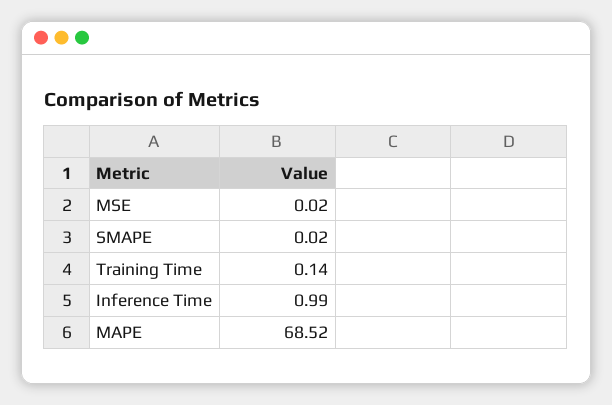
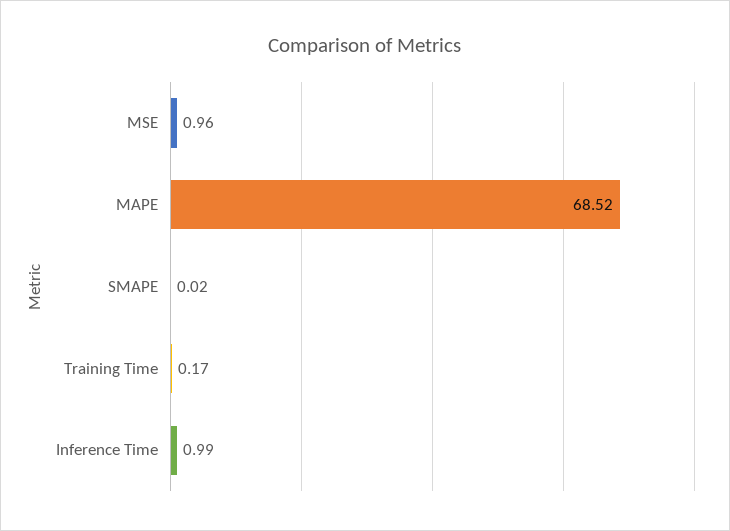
  {
-   "MSE": 0.02,
+   "MSE": 0.96,
    "SMAPE": 0.02,
-   "Training Time": 0.14,
+   "Training Time": 0.17,
    "Inference Time": 0.99,
    "MAPE": 68.52
  }

